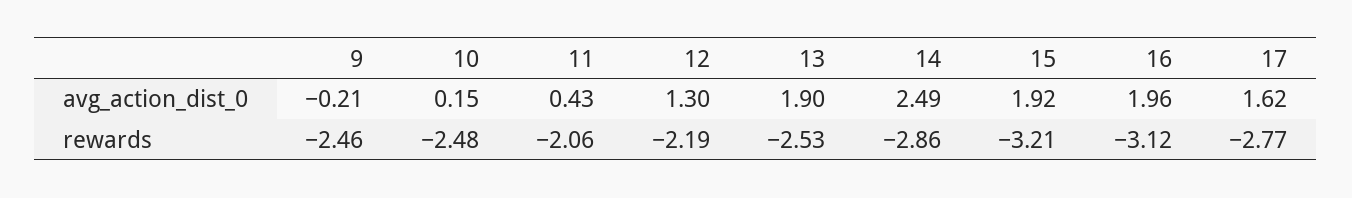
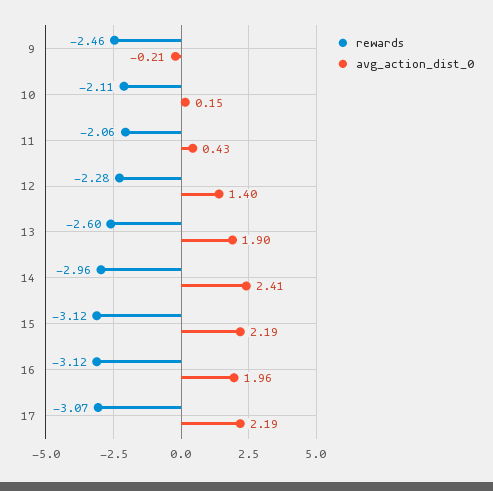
  {
    "avg_action_dist_0": {
      "9": -0.21,
      "10": 0.15,
      "11": 0.43,
-     "12": 1.3,
+     "12": 1.4,
      "13": 1.9,
-     "14": 2.49,
+     "14": 2.41,
-     "15": 1.92,
+     "15": 2.19,
      "16": 1.96,
-     "17": 1.62
+     "17": 2.19
    },
    "rewards": {
      "9": -2.46,
-     "10": -2.48,
+     "10": -2.11,
      "11": -2.06,
-     "12": -2.19,
+     "12": -2.28,
-     "13": -2.53,
+     "13": -2.6,
-     "14": -2.86,
+     "14": -2.96,
-     "15": -3.21,
+     "15": -3.12,
      "16": -3.12,
-     "17": -2.77
+     "17": -3.07
    }
  }

